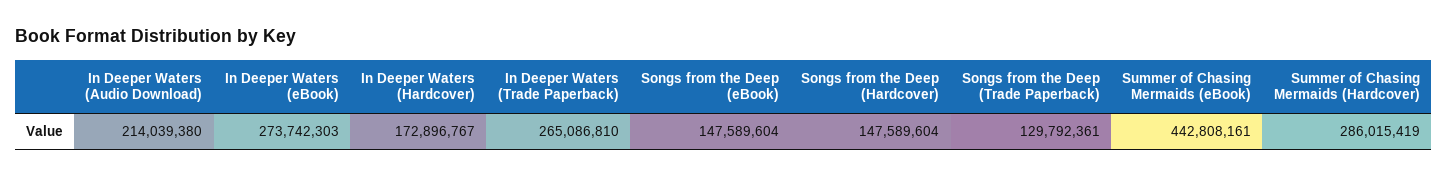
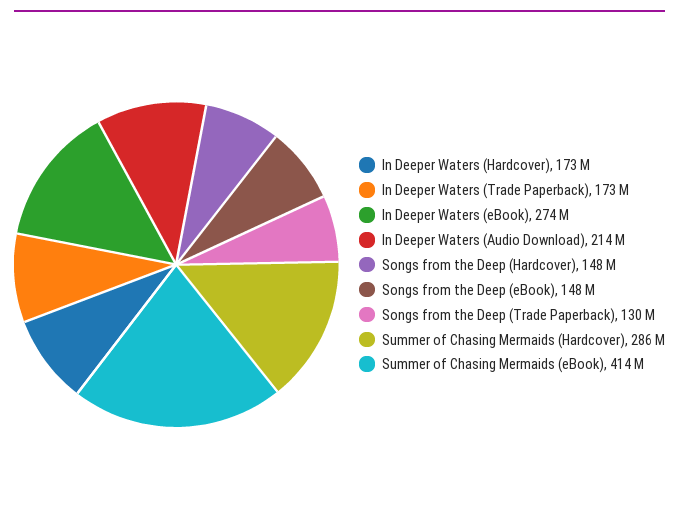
  {
    "In Deeper Waters (Audio Download)": 214039380,
    "In Deeper Waters (eBook)": 273742303,
    "In Deeper Waters (Hardcover)": 172896767,
-   "In Deeper Waters (Trade Paperback)": 265086810,
+   "In Deeper Waters (Trade Paperback)": 173000000,
    "Songs from the Deep (eBook)": 147589604,
    "Songs from the Deep (Hardcover)": 147589604,
    "Songs from the Deep (Trade Paperback)": 129792361,
-   "Summer of Chasing Mermaids (eBook)": 442808161,
+   "Summer of Chasing Mermaids (eBook)": 414000000,
    "Summer of Chasing Mermaids (Hardcover)": 286015419
  }

